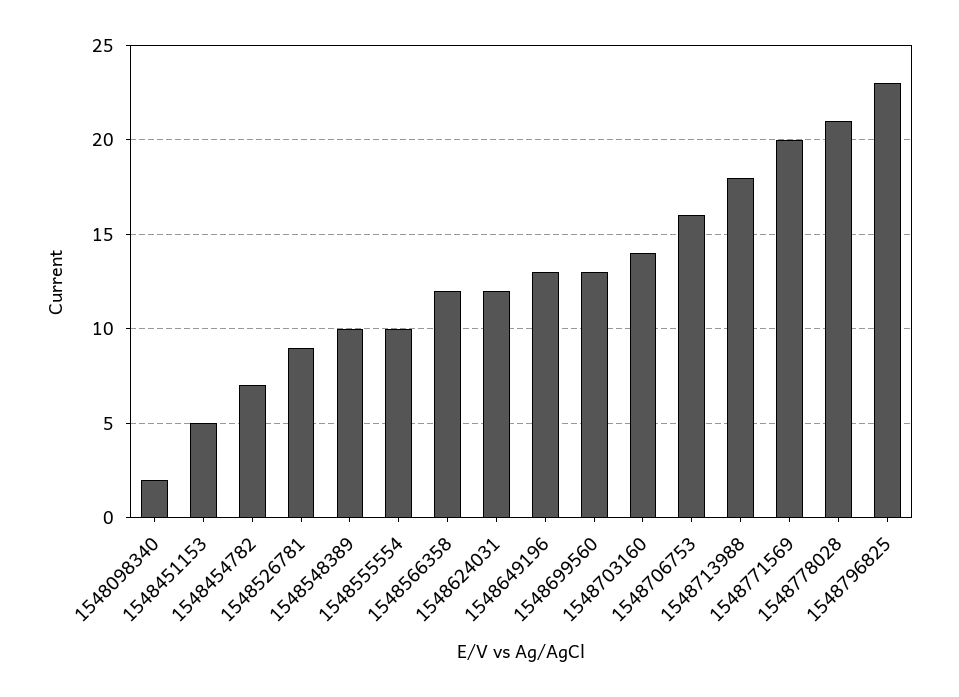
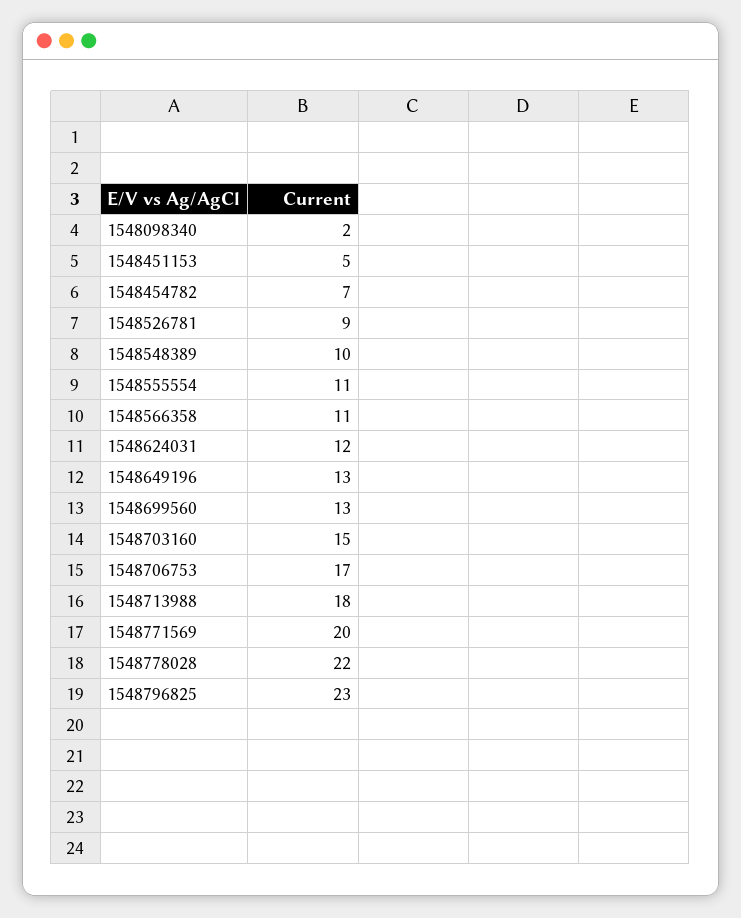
  {
    "1548098340": 2,
    "1548451153": 5,
    "1548454782": 7,
    "1548526781": 9,
    "1548548389": 10,
-   "1548555554": 10,
+   "1548555554": 11,
-   "1548566358": 12,
+   "1548566358": 11,
    "1548624031": 12,
    "1548649196": 13,
    "1548699560": 13,
-   "1548703160": 14,
+   "1548703160": 15,
-   "1548706753": 16,
+   "1548706753": 17,
    "1548713988": 18,
    "1548771569": 20,
-   "1548778028": 21,
+   "1548778028": 22,
    "1548796825": 23
  }

